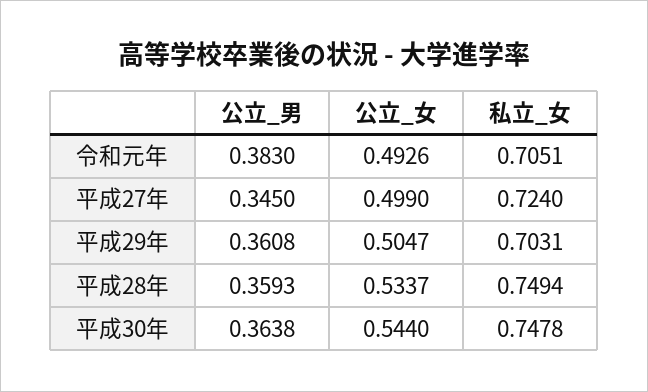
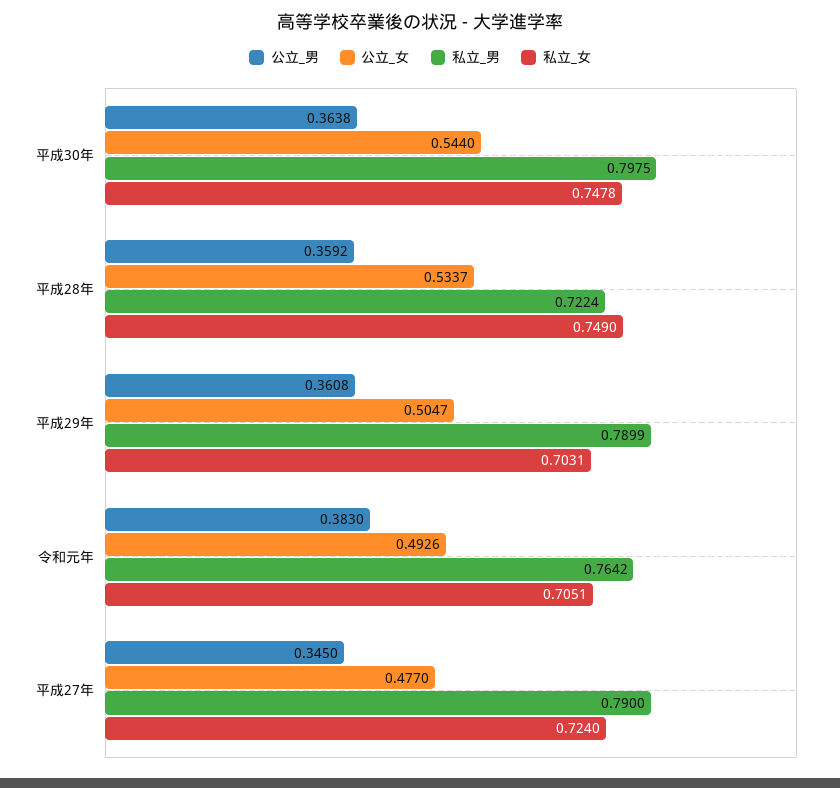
  {
    "公立_男": {
      "令和元年": 0.383,
      "平成27年": 0.345,
      "平成29年": 0.3608,
-     "平成28年": 0.3593,
+     "平成28年": 0.3592,
      "平成30年": 0.3638
    },
    "公立_女": {
      "令和元年": 0.4926,
-     "平成27年": 0.499,
+     "平成27年": 0.477,
      "平成29年": 0.5047,
      "平成28年": 0.5337,
      "平成30年": 0.544
    },
    "私立_女": {
      "令和元年": 0.7051,
      "平成27年": 0.724,
      "平成29年": 0.7031,
-     "平成28年": 0.7494,
+     "平成28年": 0.749,
      "平成30年": 0.7478
-   }
+   },
+   "私立_男": {
+     "平成30年": 0.7975,
+     "平成28年": 0.7224,
+     "平成29年": 0.7899,
+     "令和元年": 0.7642,
+     "平成27年": 0.79
+   }
  }

